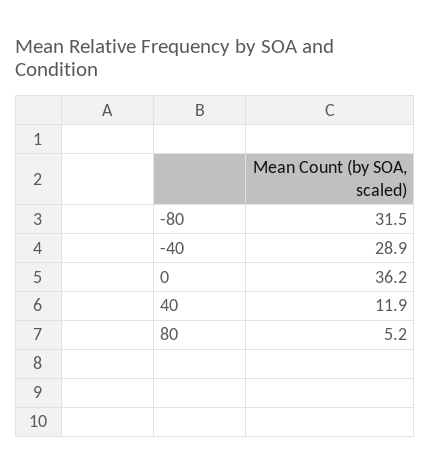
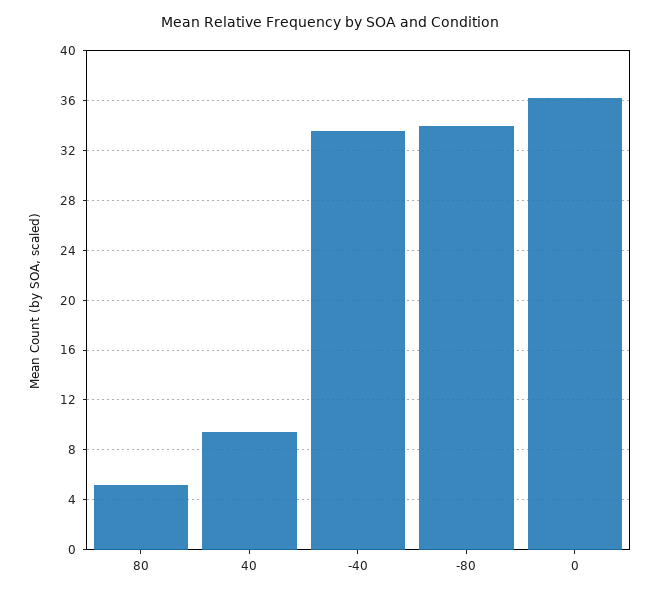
  {
-   "-80": 31.5,
+   "-80": 34,
-   "-40": 28.9,
+   "-40": 33.5,
    "0": 36.2,
-   "40": 11.9,
+   "40": 9.5,
    "80": 5.2
  }

